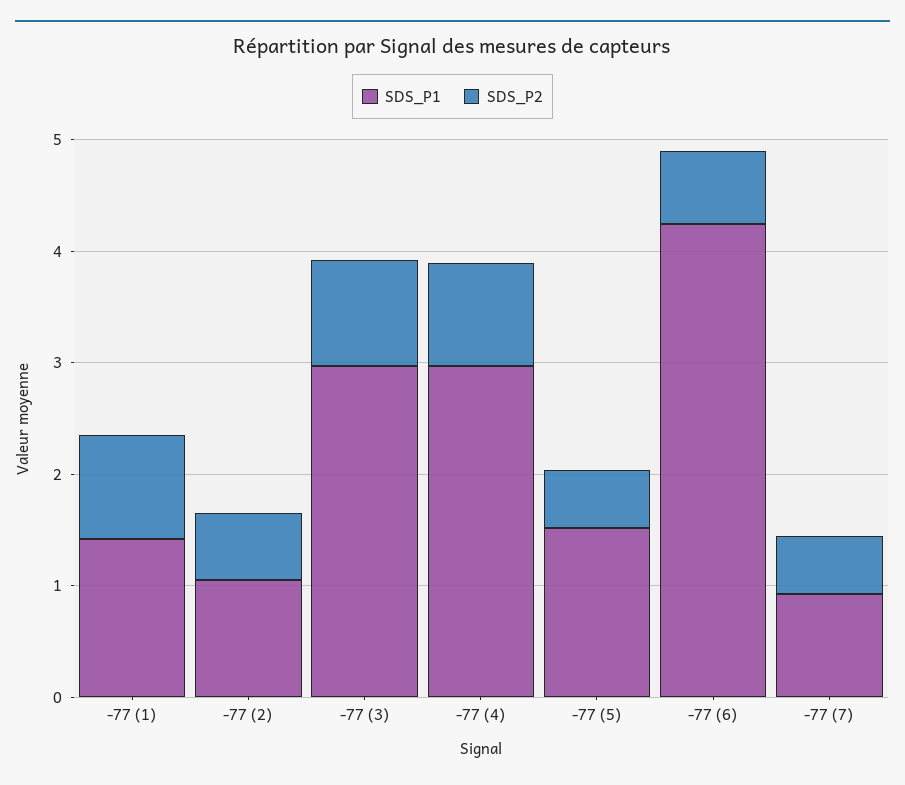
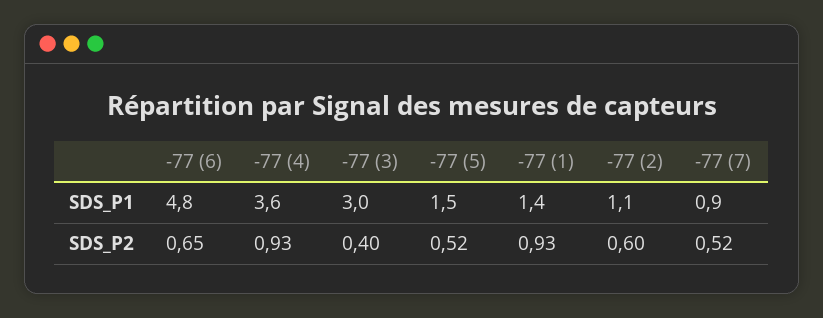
  {
    "SDS_P1": {
      "-77 (1)": 1.4,
      "-77 (2)": 1.1,
      "-77 (3)": 3,
-     "-77 (4)": 3,
+     "-77 (4)": 3.6,
      "-77 (5)": 1.5,
-     "-77 (6)": 4.2,
+     "-77 (6)": 4.8,
      "-77 (7)": 0.9
    },
    "SDS_P2": {
      "-77 (1)": 0.93,
      "-77 (2)": 0.6,
-     "-77 (3)": 1,
+     "-77 (3)": 0.4,
      "-77 (4)": 0.93,
      "-77 (5)": 0.52,
      "-77 (6)": 0.65,
      "-77 (7)": 0.52
    }
  }

